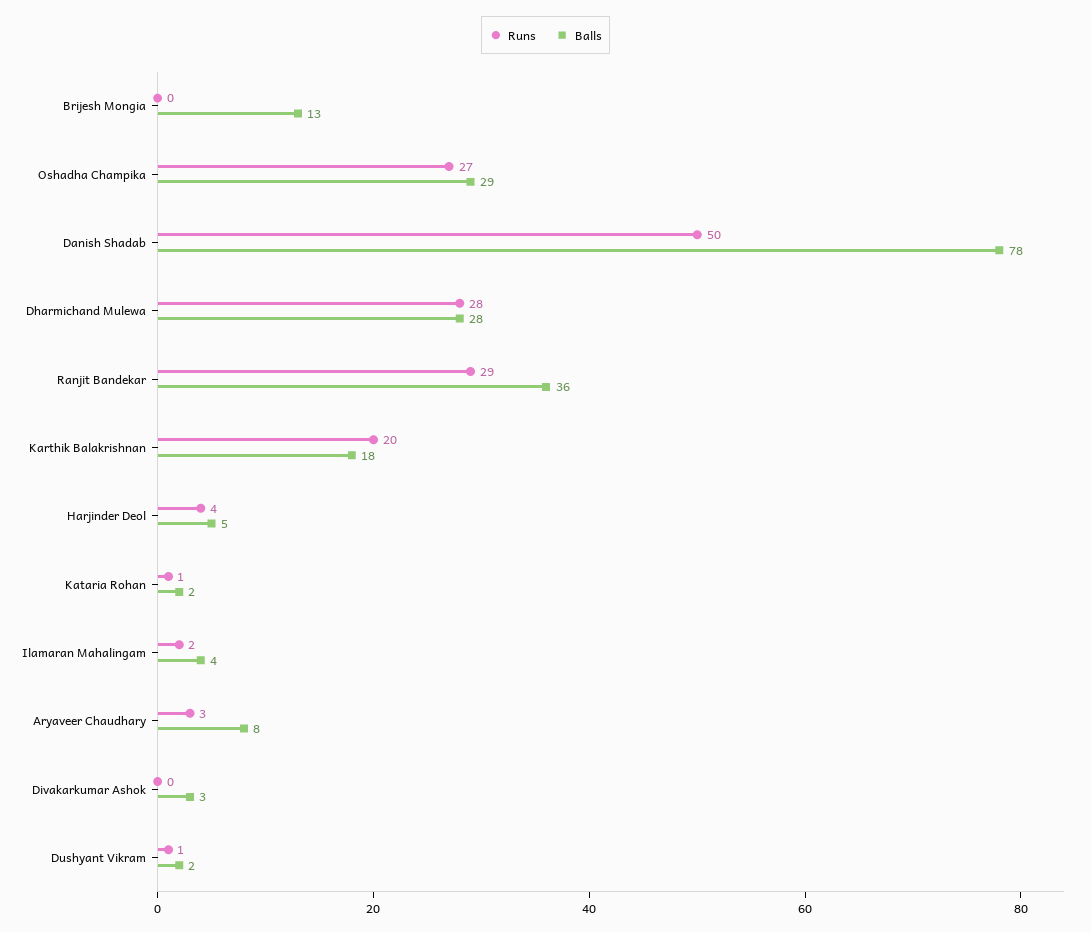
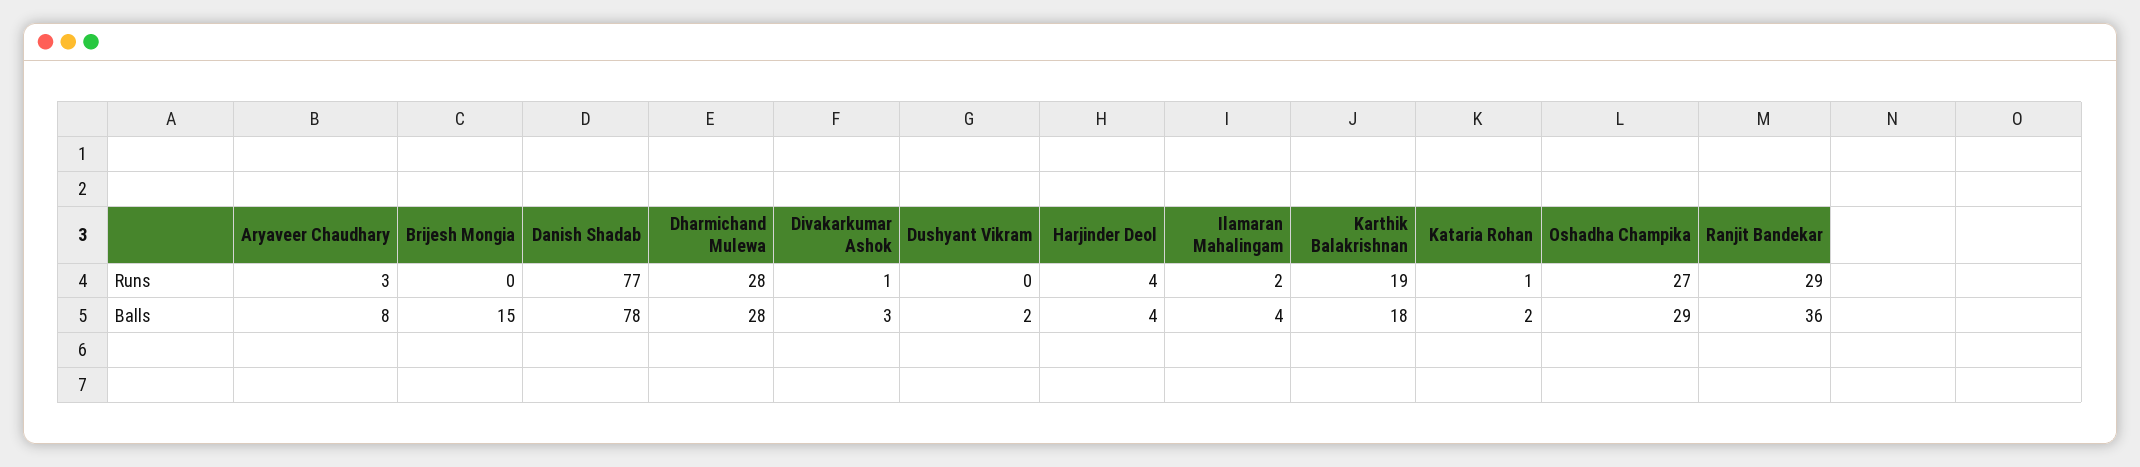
  {
    "Runs": {
      "Brijesh Mongia": 0,
      "Oshadha Champika": 27,
-     "Danish Shadab": 50,
+     "Danish Shadab": 77,
      "Dharmichand Mulewa": 28,
      "Ranjit Bandekar": 29,
-     "Karthik Balakrishnan": 20,
+     "Karthik Balakrishnan": 19,
      "Harjinder Deol": 4,
      "Kataria Rohan": 1,
      "Ilamaran Mahalingam": 2,
      "Aryaveer Chaudhary": 3,
-     "Divakarkumar Ashok": 0,
+     "Divakarkumar Ashok": 1,
-     "Dushyant Vikram": 1
+     "Dushyant Vikram": 0
    },
    "Balls": {
-     "Brijesh Mongia": 13,
+     "Brijesh Mongia": 15,
      "Oshadha Champika": 29,
      "Danish Shadab": 78,
      "Dharmichand Mulewa": 28,
      "Ranjit Bandekar": 36,
      "Karthik Balakrishnan": 18,
-     "Harjinder Deol": 5,
+     "Harjinder Deol": 4,
      "Kataria Rohan": 2,
      "Ilamaran Mahalingam": 4,
      "Aryaveer Chaudhary": 8,
      "Divakarkumar Ashok": 3,
      "Dushyant Vikram": 2
    }
  }

